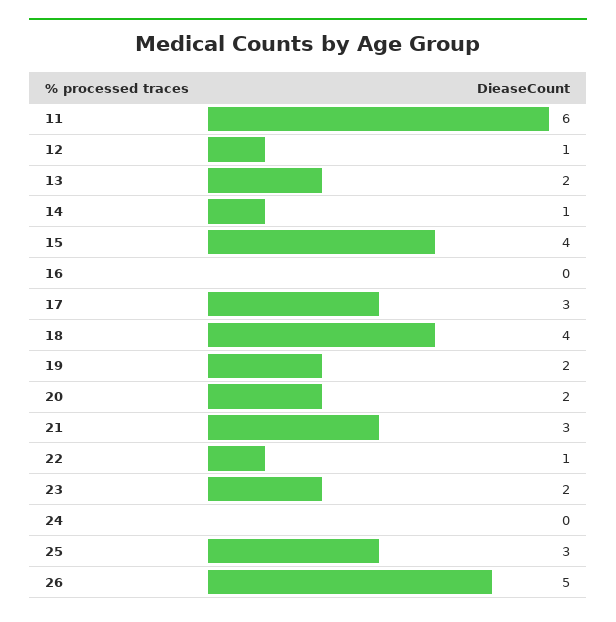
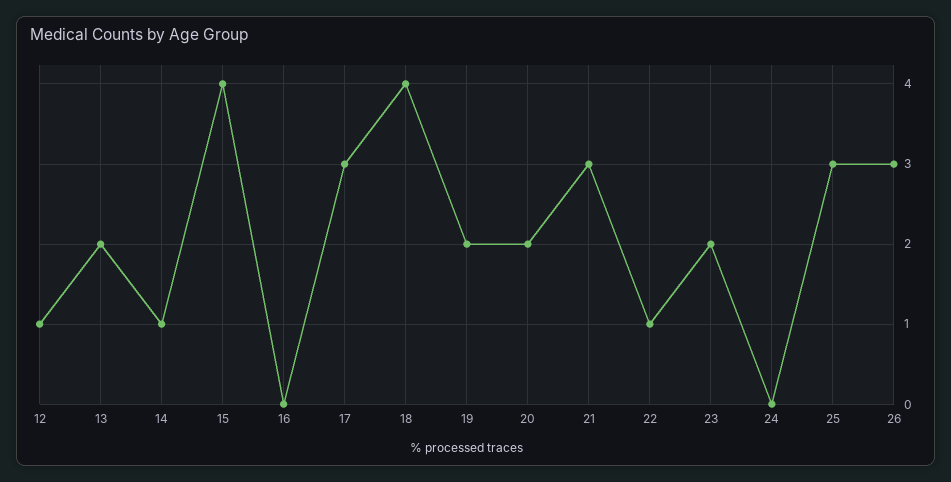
  {
-   "11": 6,
    "12": 1,
    "13": 2,
    "14": 1,
    "15": 4,
    "16": 0,
    "17": 3,
    "18": 4,
    "19": 2,
    "20": 2,
    "21": 3,
    "22": 1,
    "23": 2,
    "24": 0,
    "25": 3,
-   "26": 5
+   "26": 3
  }

